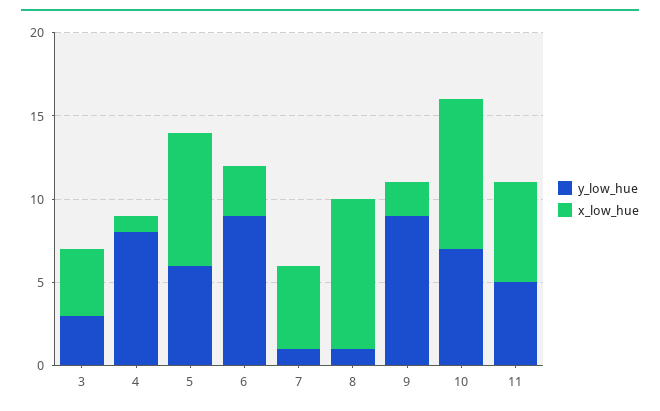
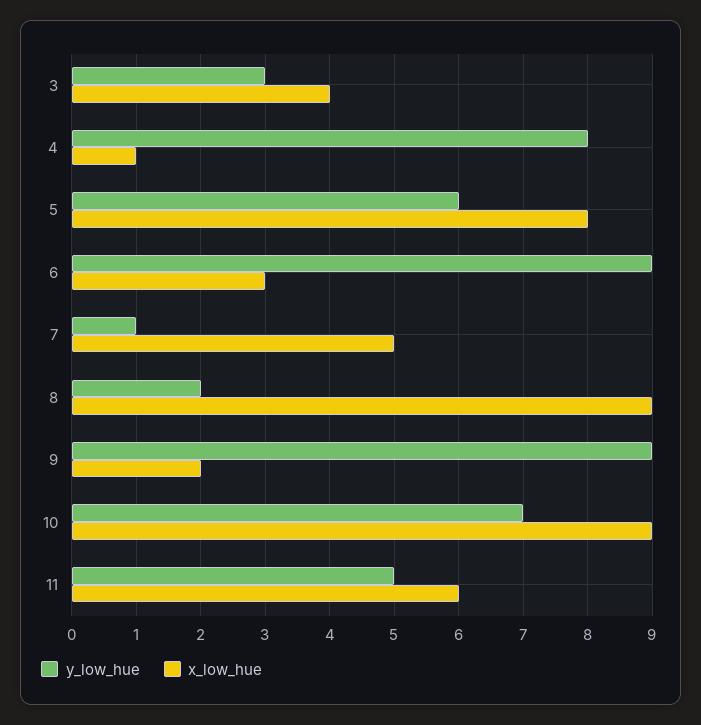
  {
    "y_low_hue": {
      "3": 3,
      "4": 8,
      "5": 6,
      "6": 9,
      "7": 1,
-     "8": 1,
+     "8": 2,
      "9": 9,
      "10": 7,
      "11": 5
    },
    "x_low_hue": {
      "3": 4,
      "4": 1,
      "5": 8,
      "6": 3,
      "7": 5,
      "8": 9,
      "9": 2,
      "10": 9,
      "11": 6
    }
  }

